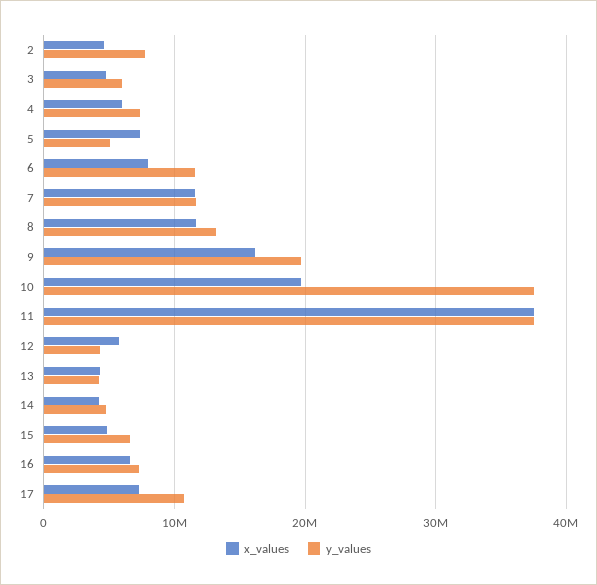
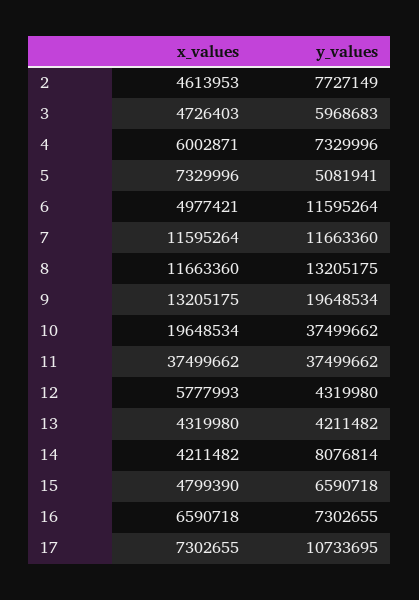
  {
    "x_values": {
      "2": 4613953,
      "3": 4726403,
      "4": 6002871,
      "5": 7329996,
-     "6": 8000000,
+     "6": 4977421,
      "7": 11595264,
      "8": 11663360,
-     "9": 16000000,
+     "9": 13205175,
      "10": 19648534,
      "11": 37499662,
      "12": 5777993,
      "13": 4319980,
      "14": 4211482,
      "15": 4799390,
      "16": 6590718,
      "17": 7302655
    },
    "y_values": {
      "2": 7727149,
      "3": 5968683,
      "4": 7329996,
      "5": 5081941,
      "6": 11595264,
      "7": 11663360,
      "8": 13205175,
      "9": 19648534,
      "10": 37499662,
      "11": 37499662,
      "12": 4319980,
      "13": 4211482,
-     "14": 5000000,
+     "14": 8076814,
      "15": 6590718,
      "16": 7302655,
      "17": 10733695
    }
  }

